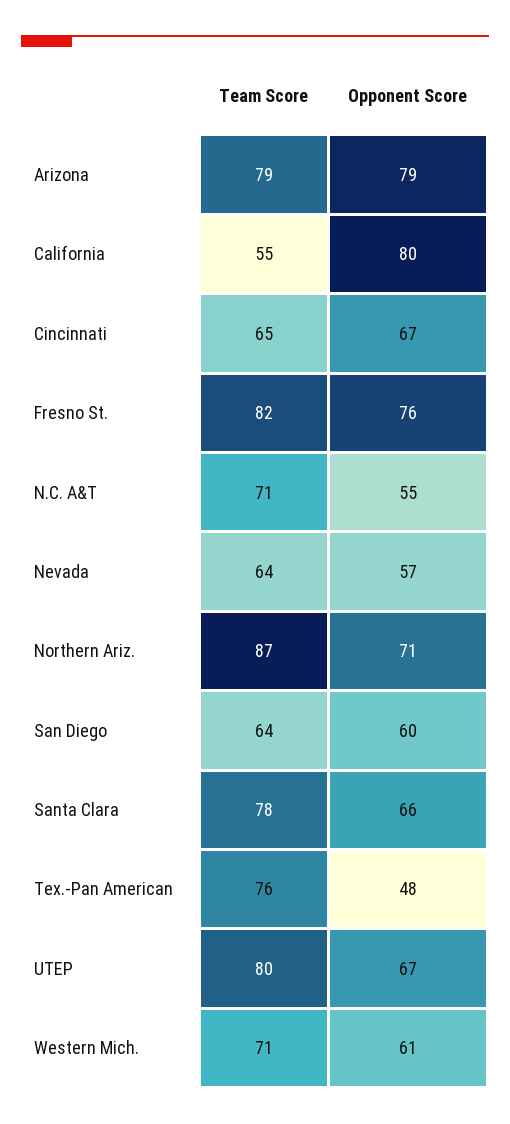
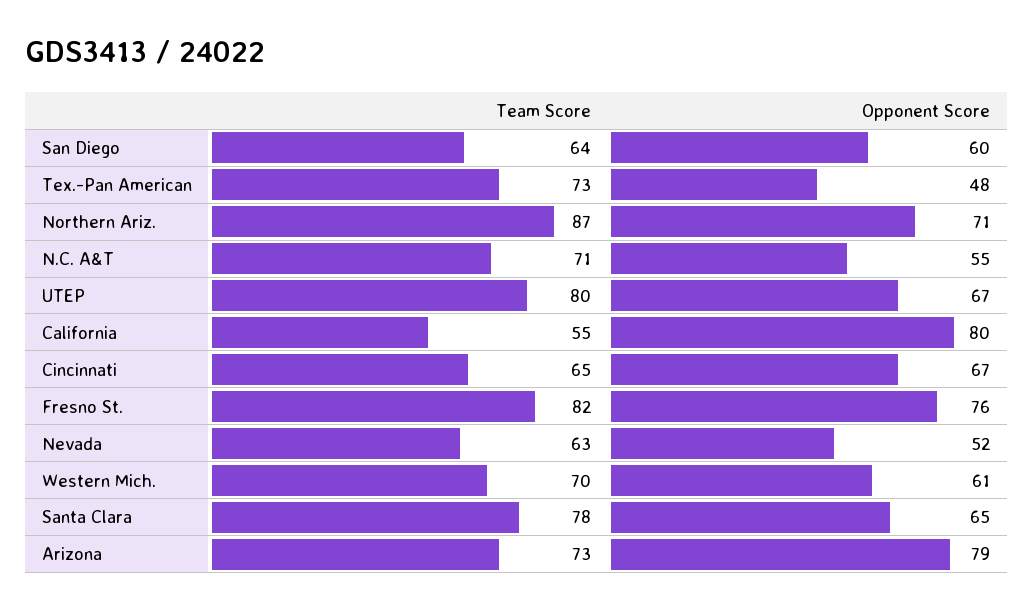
  {
    "Team Score": {
-     "Arizona": 79,
+     "Arizona": 73,
      "California": 55,
      "Cincinnati": 65,
      "Fresno St.": 82,
      "N.C. A&T": 71,
-     "Nevada": 64,
+     "Nevada": 63,
      "Northern Ariz.": 87,
      "San Diego": 64,
      "Santa Clara": 78,
-     "Tex.-Pan American": 76,
+     "Tex.-Pan American": 73,
      "UTEP": 80,
-     "Western Mich.": 71
+     "Western Mich.": 70
    },
    "Opponent Score": {
      "Arizona": 79,
      "California": 80,
      "Cincinnati": 67,
      "Fresno St.": 76,
      "N.C. A&T": 55,
-     "Nevada": 57,
+     "Nevada": 52,
      "Northern Ariz.": 71,
      "San Diego": 60,
-     "Santa Clara": 66,
+     "Santa Clara": 65,
      "Tex.-Pan American": 48,
      "UTEP": 67,
      "Western Mich.": 61
    }
  }

